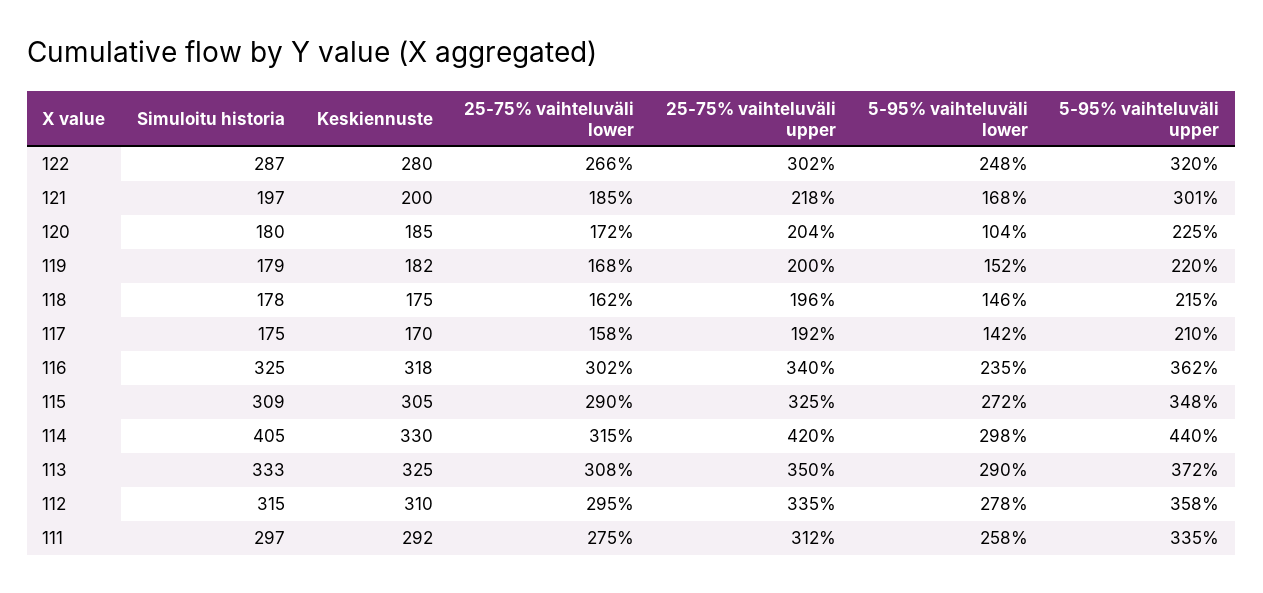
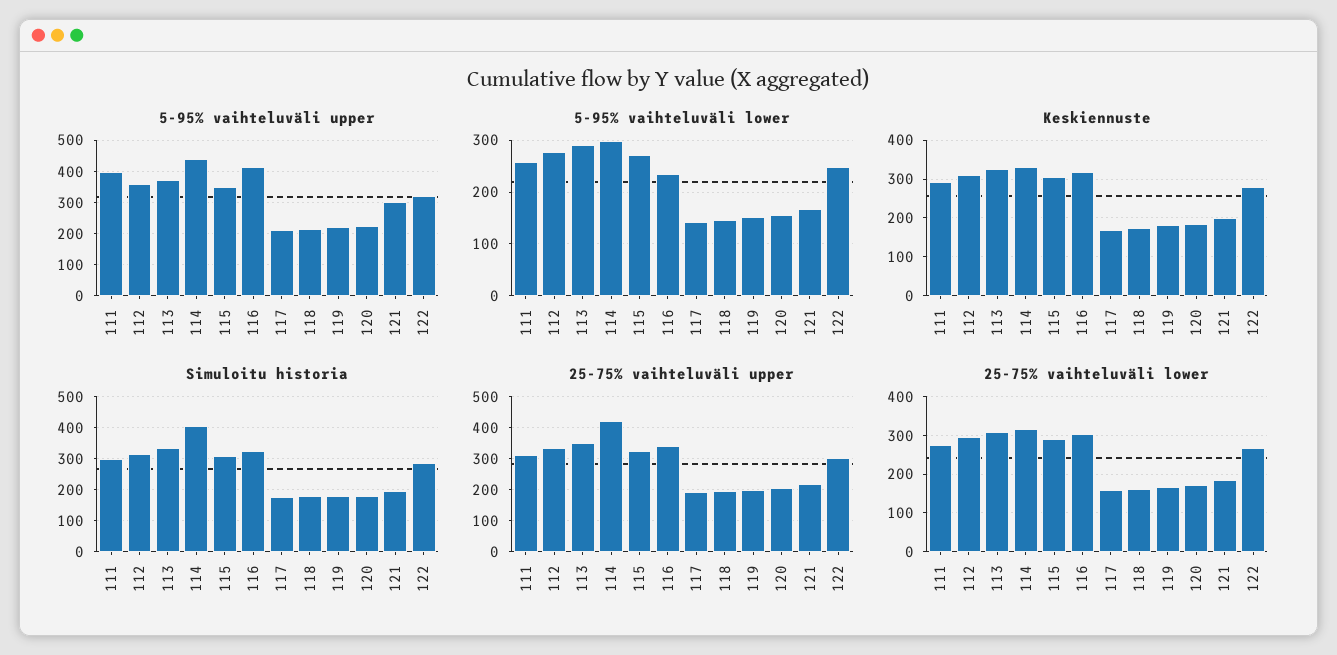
  {
    "Simuloitu historia": {
      "122": 287,
      "121": 197,
      "120": 180,
      "119": 179,
      "118": 178,
      "117": 175,
      "116": 325,
      "115": 309,
      "114": 405,
      "113": 333,
      "112": 315,
      "111": 297
    },
    "Keskiennuste": {
      "122": 280,
      "121": 200,
      "120": 185,
      "119": 182,
      "118": 175,
      "117": 170,
      "116": 318,
      "115": 305,
      "114": 330,
      "113": 325,
      "112": 310,
      "111": 292
    },
    "25-75% vaihteluväli lower": {
      "122": 266,
      "121": 185,
      "120": 172,
      "119": 168,
      "118": 162,
      "117": 158,
      "116": 302,
      "115": 290,
      "114": 315,
      "113": 308,
      "112": 295,
      "111": 275
    },
    "25-75% vaihteluväli upper": {
      "122": 302,
      "121": 218,
      "120": 204,
      "119": 200,
      "118": 196,
      "117": 192,
      "116": 340,
      "115": 325,
      "114": 420,
      "113": 350,
      "112": 335,
      "111": 312
    },
    "5-95% vaihteluväli lower": {
      "122": 248,
      "121": 168,
-     "120": 104,
+     "120": 160,
      "119": 152,
      "118": 146,
      "117": 142,
      "116": 235,
      "115": 272,
      "114": 298,
      "113": 290,
      "112": 278,
      "111": 258
    },
    "5-95% vaihteluväli upper": {
      "122": 320,
      "121": 301,
      "120": 225,
      "119": 220,
      "118": 215,
      "117": 210,
-     "116": 362,
+     "116": 420,
      "115": 348,
      "114": 440,
      "113": 372,
      "112": 358,
-     "111": 335
+     "111": 400
    }
  }

